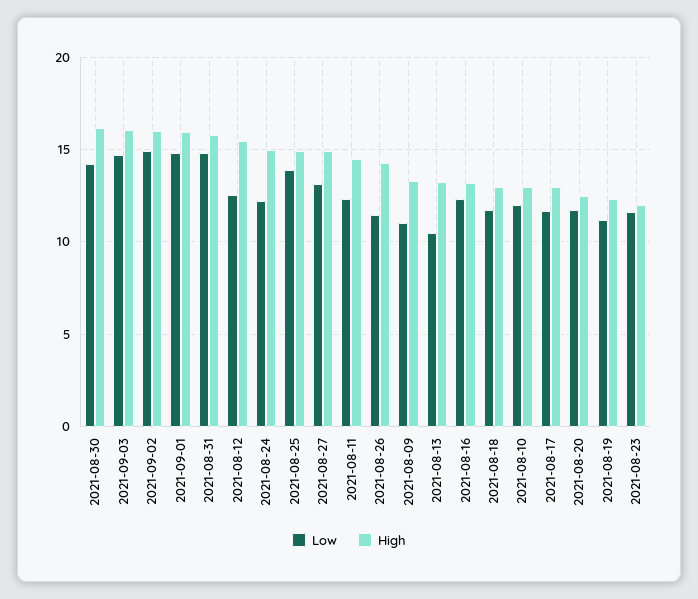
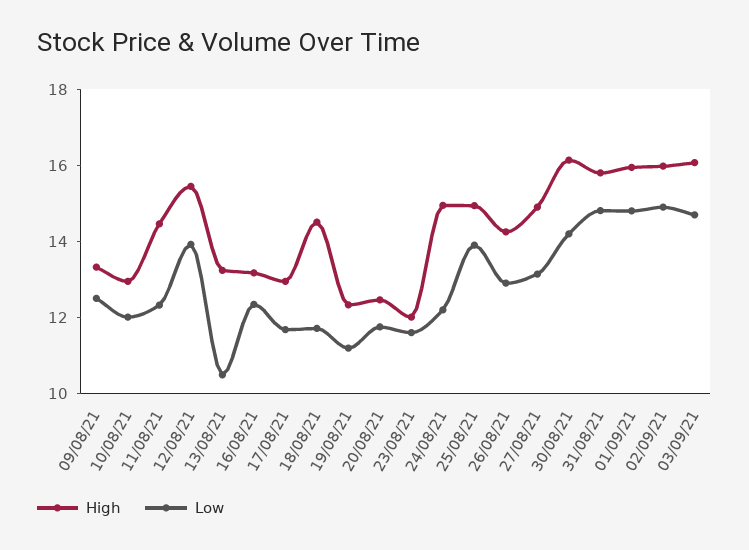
  {
    "Low": {
      "2021-08-30": 14,
      "2021-09-03": 14.5,
      "2021-09-02": 15,
      "2021-09-01": 15,
      "2021-08-31": 15,
-     "2021-08-12": 12.5,
+     "2021-08-12": 14,
      "2021-08-24": 12,
      "2021-08-25": 14,
      "2021-08-27": 13,
      "2021-08-11": 12.5,
-     "2021-08-26": 11.5,
+     "2021-08-26": 13,
-     "2021-08-09": 11,
+     "2021-08-09": 12.5,
      "2021-08-13": 10.5,
      "2021-08-16": 12.5,
      "2021-08-18": 11.5,
      "2021-08-10": 12,
      "2021-08-17": 11.5,
      "2021-08-20": 12,
      "2021-08-19": 11,
      "2021-08-23": 11.5
    },
    "High": {
      "2021-08-30": 16,
      "2021-09-03": 16,
      "2021-09-02": 16,
      "2021-09-01": 16,
      "2021-08-31": 16,
      "2021-08-12": 15.5,
      "2021-08-24": 15,
      "2021-08-25": 15,
      "2021-08-27": 15,
      "2021-08-11": 14.5,
      "2021-08-26": 14.5,
      "2021-08-09": 13.5,
      "2021-08-13": 13,
      "2021-08-16": 13,
-     "2021-08-18": 13,
+     "2021-08-18": 14.5,
      "2021-08-10": 13,
      "2021-08-17": 13,
      "2021-08-20": 12.5,
      "2021-08-19": 12.5,
      "2021-08-23": 12
    }
  }

